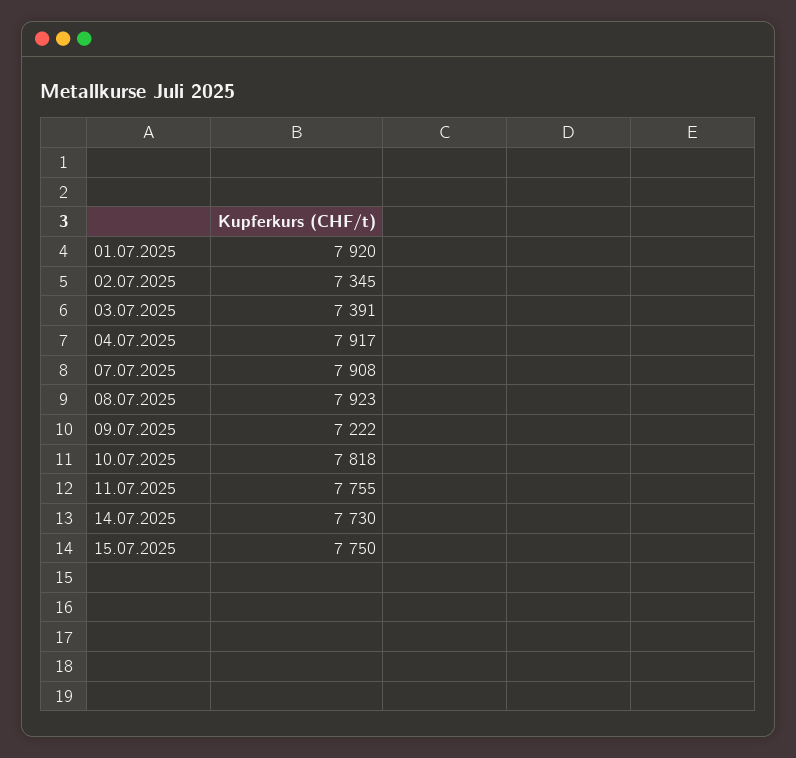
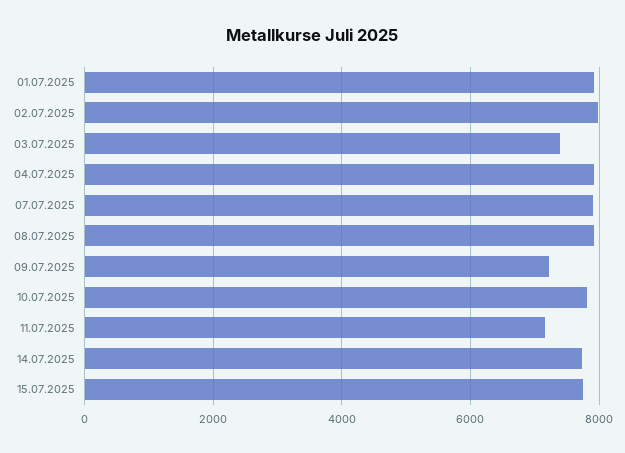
  {
    "01.07.2025": 7920,
-   "02.07.2025": 7345,
+   "02.07.2025": 8000,
    "03.07.2025": 7391,
    "04.07.2025": 7917,
    "07.07.2025": 7908,
    "08.07.2025": 7923,
    "09.07.2025": 7222,
    "10.07.2025": 7818,
-   "11.07.2025": 7755,
+   "11.07.2025": 7200,
    "14.07.2025": 7730,
    "15.07.2025": 7750
  }

